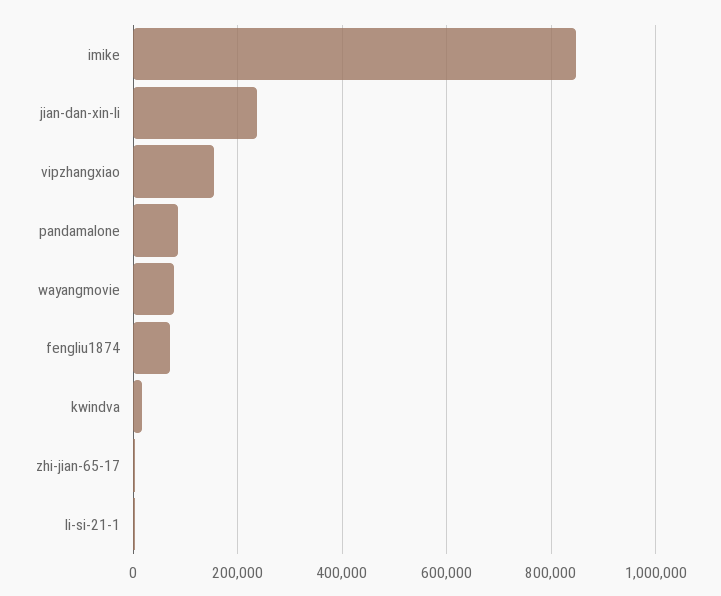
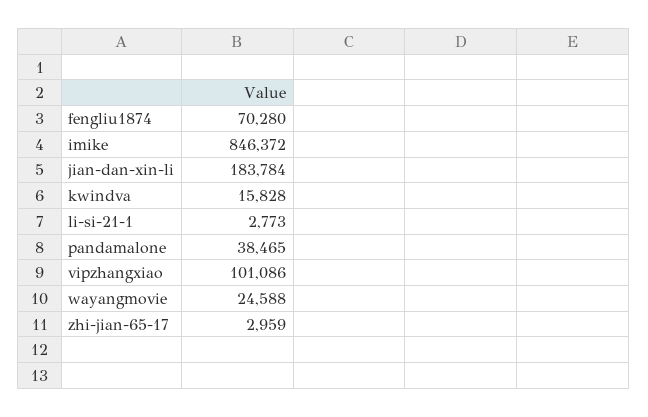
  {
    "imike": 846372,
-   "jian-dan-xin-li": 240000,
+   "jian-dan-xin-li": 183784,
-   "vipzhangxiao": 160000,
+   "vipzhangxiao": 101086,
-   "pandamalone": 80000,
+   "pandamalone": 38465,
-   "wayangmovie": 80000,
+   "wayangmovie": 24588,
    "fengliu1874": 70280,
    "kwindva": 15828,
    "zhi-jian-65-17": 2959,
    "li-si-21-1": 2773
  }

